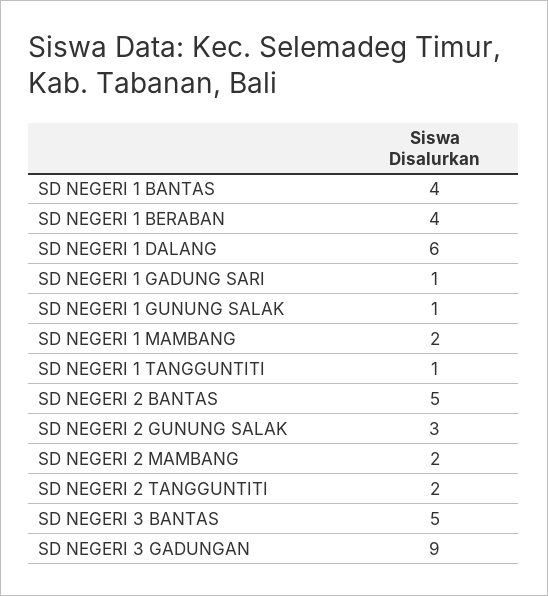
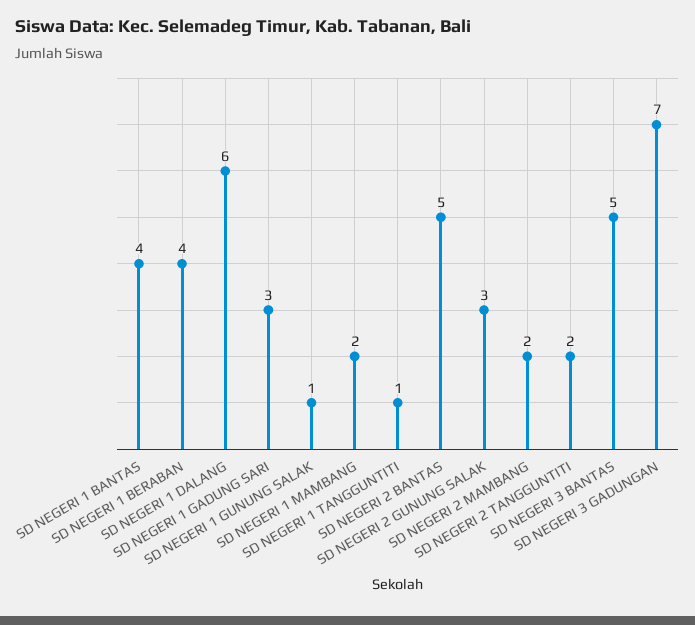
  {
    "SD NEGERI 1 BANTAS": 4,
    "SD NEGERI 1 BERABAN": 4,
    "SD NEGERI 1 DALANG": 6,
-   "SD NEGERI 1 GADUNG SARI": 1,
+   "SD NEGERI 1 GADUNG SARI": 3,
    "SD NEGERI 1 GUNUNG SALAK": 1,
    "SD NEGERI 1 MAMBANG": 2,
    "SD NEGERI 1 TANGGUNTITI": 1,
    "SD NEGERI 2 BANTAS": 5,
    "SD NEGERI 2 GUNUNG SALAK": 3,
    "SD NEGERI 2 MAMBANG": 2,
    "SD NEGERI 2 TANGGUNTITI": 2,
    "SD NEGERI 3 BANTAS": 5,
-   "SD NEGERI 3 GADUNGAN": 9
+   "SD NEGERI 3 GADUNGAN": 7
  }

